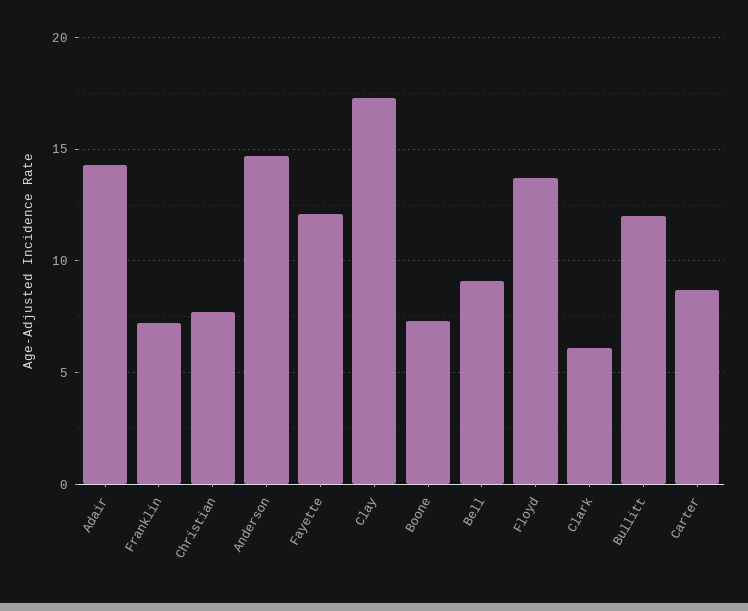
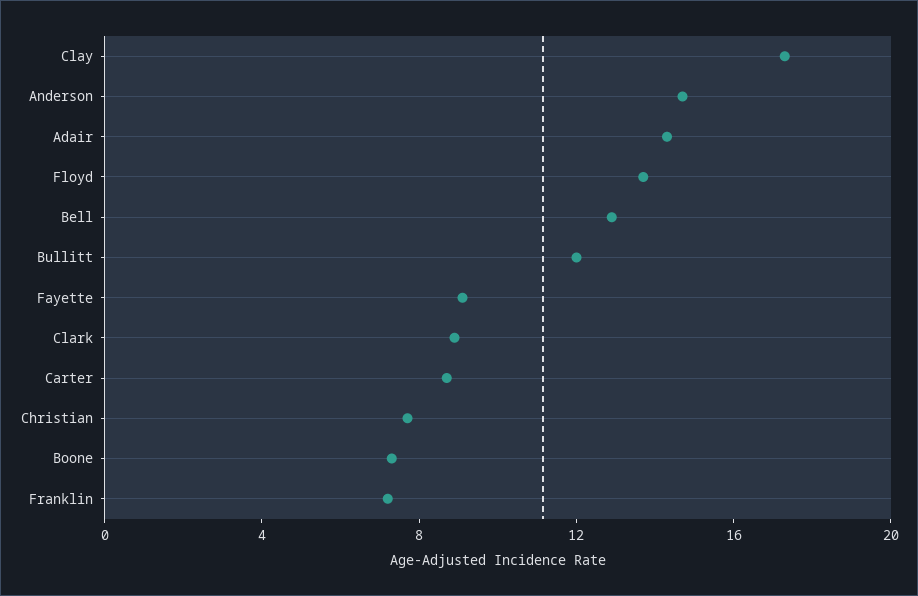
  {
    "Adair": 14.5,
    "Franklin": 7,
    "Christian": 7.5,
    "Anderson": 14.5,
-   "Fayette": 12,
+   "Fayette": 9,
    "Clay": 17.5,
    "Boone": 7.5,
-   "Bell": 9,
+   "Bell": 13,
    "Floyd": 13.5,
-   "Clark": 6,
+   "Clark": 9,
    "Bullitt": 12,
    "Carter": 8.5
  }

